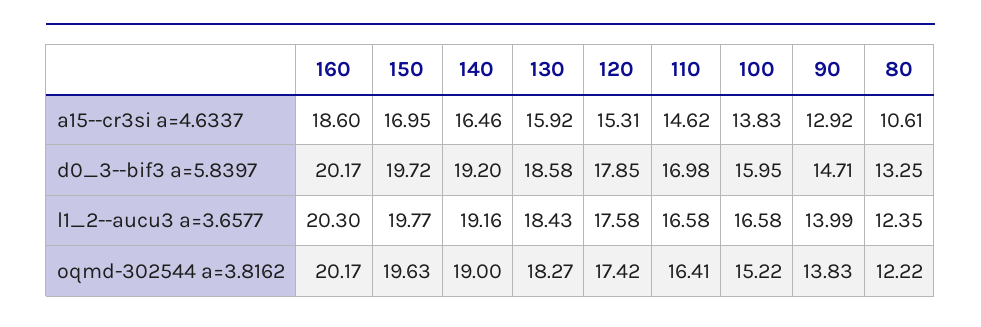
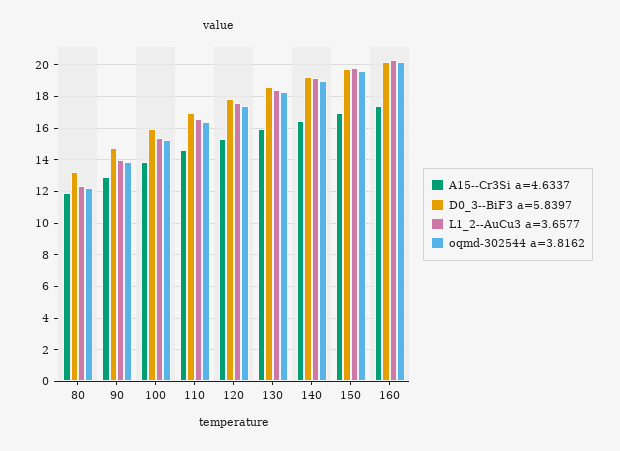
  {
    "a15--cr3si a=4.6337": {
-     "160": 18.6,
+     "160": 17.5,
      "150": 16.95,
      "140": 16.46,
      "130": 15.92,
      "120": 15.31,
      "110": 14.62,
      "100": 13.83,
      "90": 12.92,
-     "80": 10.61
+     "80": 12
    },
    "d0_3--bif3 a=5.8397": {
      "160": 20.17,
      "150": 19.72,
      "140": 19.2,
      "130": 18.58,
      "120": 17.85,
      "110": 16.98,
      "100": 15.95,
      "90": 14.71,
      "80": 13.25
    },
    "l1_2--aucu3 a=3.6577": {
      "160": 20.3,
      "150": 19.77,
      "140": 19.16,
      "130": 18.43,
      "120": 17.58,
      "110": 16.58,
-     "100": 16.58,
+     "100": 15.5,
      "90": 13.99,
      "80": 12.35
    },
    "oqmd-302544 a=3.8162": {
      "160": 20.17,
      "150": 19.63,
      "140": 19,
      "130": 18.27,
      "120": 17.42,
      "110": 16.41,
      "100": 15.22,
      "90": 13.83,
      "80": 12.22
    }
  }

